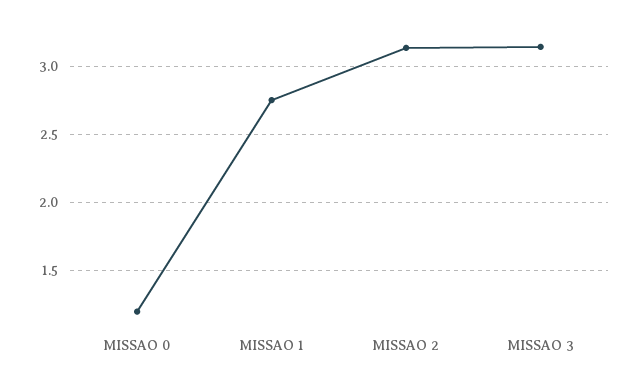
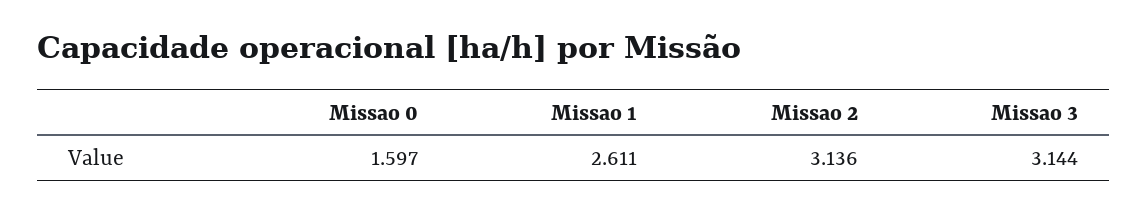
  {
-   "MISSAO 0": 1.2,
+   "MISSAO 0": 1.597,
-   "MISSAO 1": 2.75,
+   "MISSAO 1": 2.611,
    "MISSAO 2": 3.136,
    "MISSAO 3": 3.144
  }

